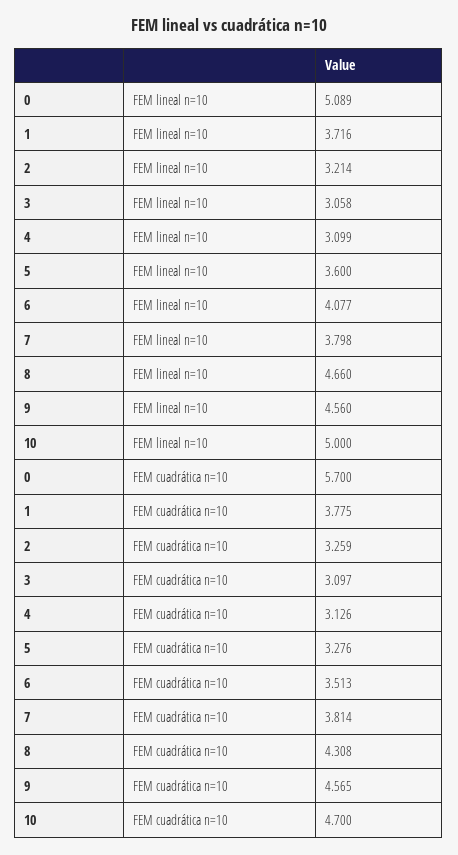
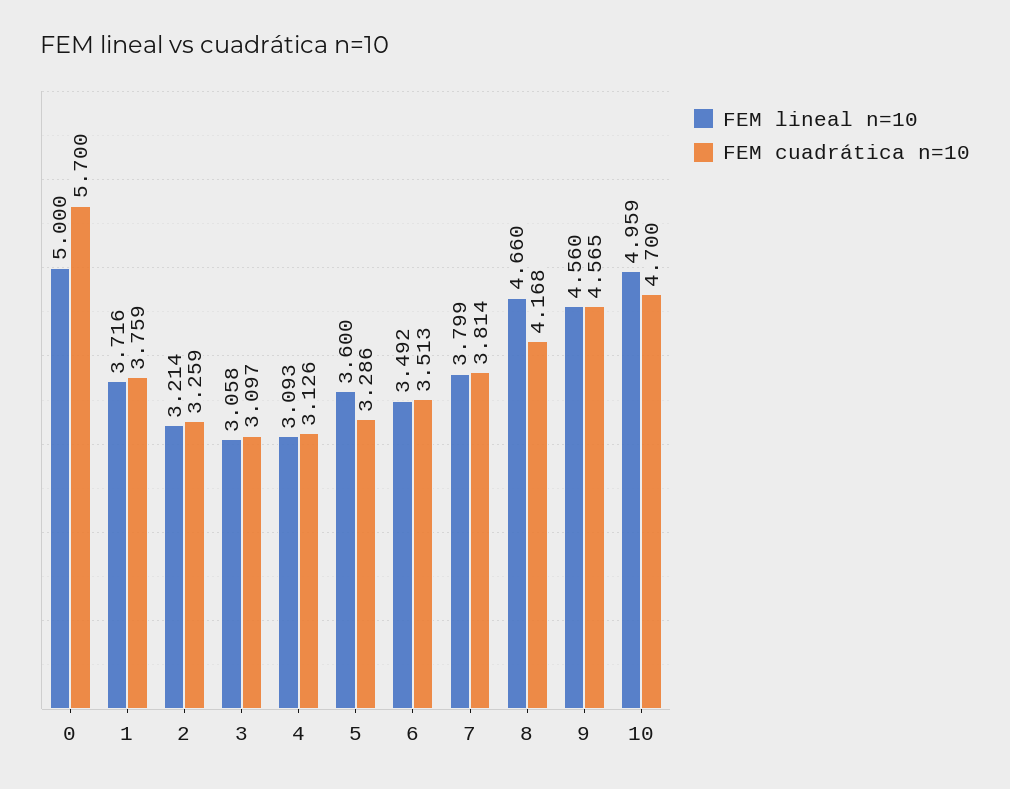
  {
    "FEM lineal n=10": {
-     "0": 5.089,
+     "0": 5,
      "1": 3.716,
      "2": 3.214,
      "3": 3.058,
-     "4": 3.099,
+     "4": 3.093,
      "5": 3.6,
-     "6": 4.077,
+     "6": 3.492,
-     "7": 3.798,
+     "7": 3.799,
      "8": 4.66,
      "9": 4.56,
-     "10": 5
+     "10": 4.959
    },
    "FEM cuadrática n=10": {
      "0": 5.7,
-     "1": 3.775,
+     "1": 3.759,
      "2": 3.259,
      "3": 3.097,
      "4": 3.126,
-     "5": 3.276,
+     "5": 3.286,
      "6": 3.513,
      "7": 3.814,
-     "8": 4.308,
+     "8": 4.168,
      "9": 4.565,
      "10": 4.7
    }
  }

